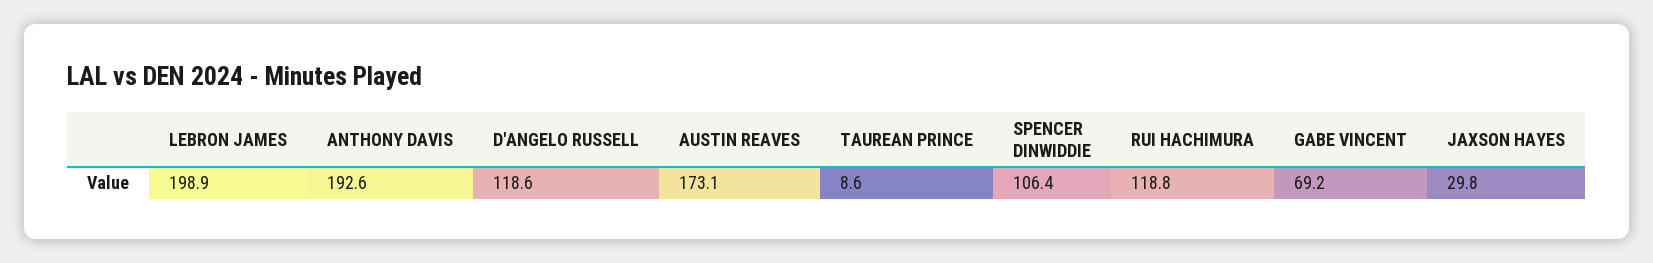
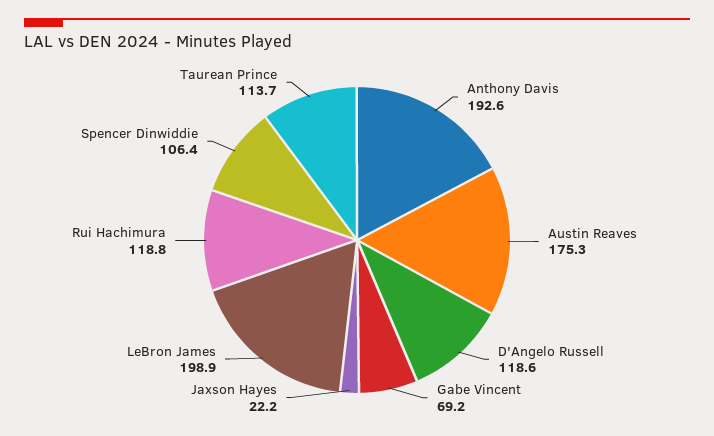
  {
    "LEBRON JAMES": 198.9,
    "ANTHONY DAVIS": 192.6,
    "D'ANGELO RUSSELL": 118.6,
-   "AUSTIN REAVES": 173.1,
+   "AUSTIN REAVES": 175.3,
-   "TAUREAN PRINCE": 8.6,
+   "TAUREAN PRINCE": 113.7,
    "SPENCER DINWIDDIE": 106.4,
    "RUI HACHIMURA": 118.8,
    "GABE VINCENT": 69.2,
-   "JAXSON HAYES": 29.8
+   "JAXSON HAYES": 22.2
  }

